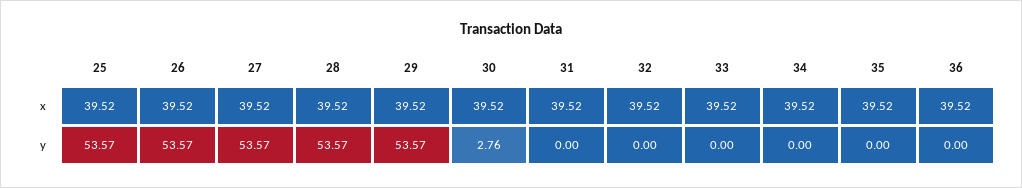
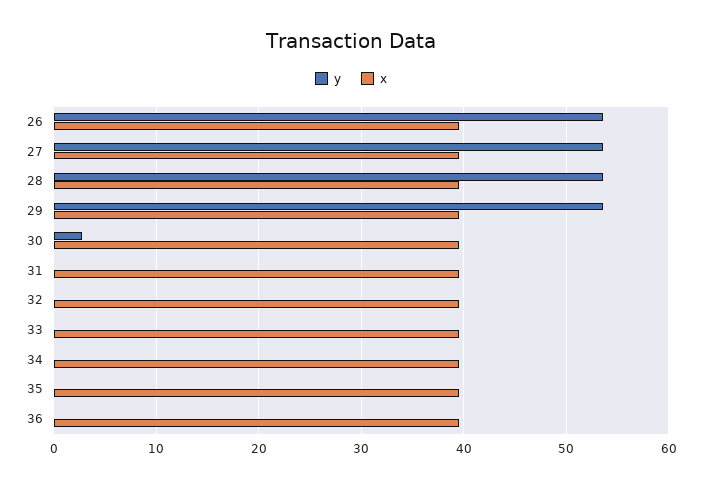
  {
    "x": {
-     "25": 39.52,
      "26": 39.52,
      "27": 39.52,
      "28": 39.52,
      "29": 39.52,
      "30": 39.52,
      "31": 39.52,
      "32": 39.52,
      "33": 39.52,
      "34": 39.52,
      "35": 39.52,
      "36": 39.52
    },
    "y": {
-     "25": 53.57,
      "26": 53.57,
      "27": 53.57,
      "28": 53.57,
      "29": 53.57,
      "30": 2.76,
      "31": 0,
      "32": 0,
      "33": 0,
      "34": 0,
      "35": 0,
      "36": 0
    }
  }

